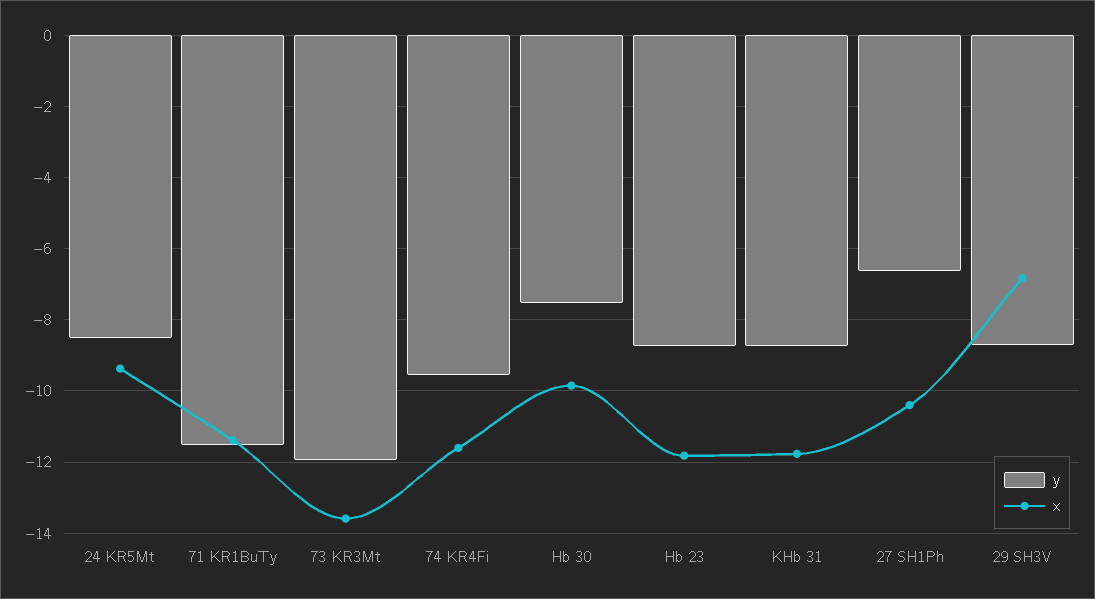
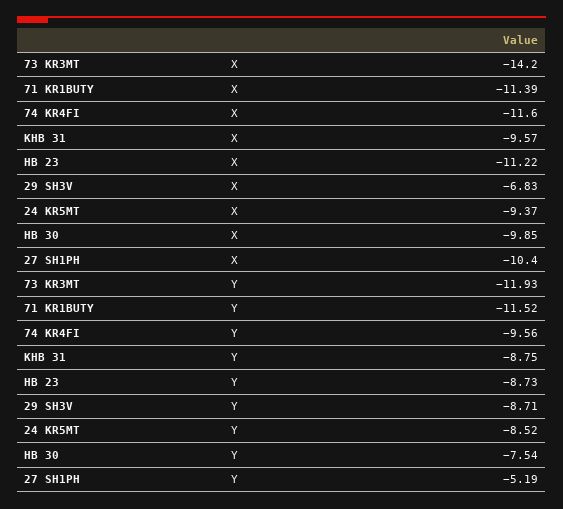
  {
    "y": {
      "24 KR5Mt": -8.52,
      "71 KR1BuTy": -11.52,
      "73 KR3Mt": -11.93,
      "74 KR4Fi": -9.56,
      "Hb 30": -7.54,
      "Hb 23": -8.73,
      "KHb 31": -8.75,
-     "27 SH1Ph": -6.6,
+     "27 SH1Ph": -5.19,
      "29 SH3V": -8.71
    },
    "x": {
      "24 KR5Mt": -9.37,
      "71 KR1BuTy": -11.39,
-     "73 KR3Mt": -13.6,
+     "73 KR3Mt": -14.2,
      "74 KR4Fi": -11.6,
      "Hb 30": -9.85,
-     "Hb 23": -11.8,
+     "Hb 23": -11.22,
-     "KHb 31": -11.8,
+     "KHb 31": -9.57,
      "27 SH1Ph": -10.4,
      "29 SH3V": -6.83
    }
  }

